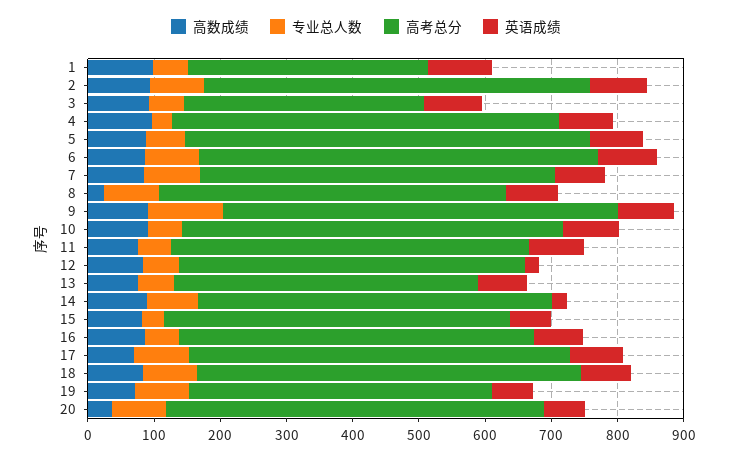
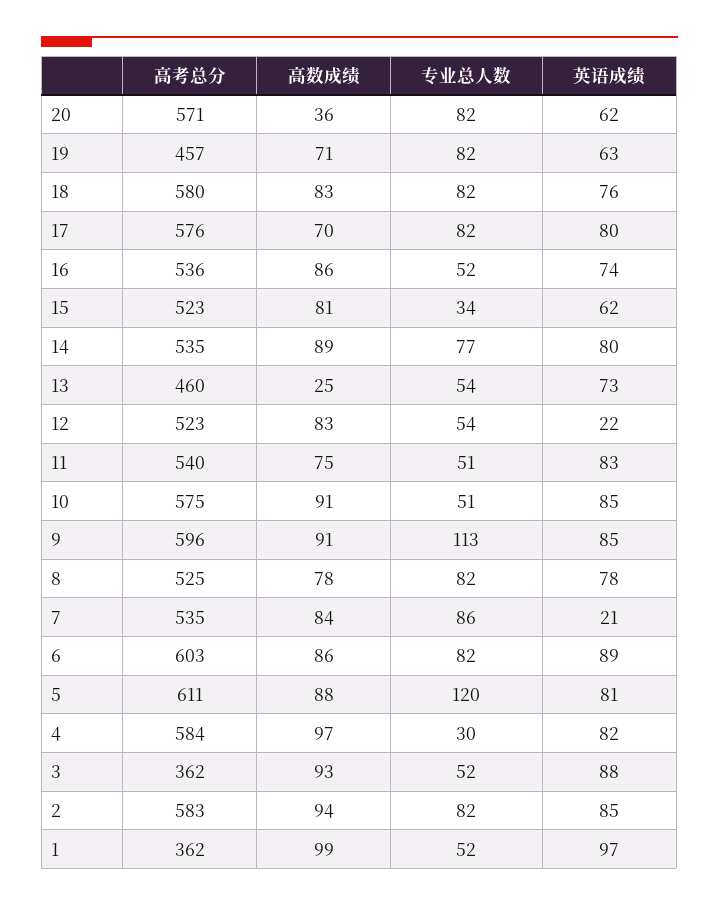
  {
    "高数成绩": {
      "1": 99,
      "2": 94,
      "3": 93,
      "4": 97,
      "5": 88,
      "6": 86,
      "7": 84,
-     "8": 20,
+     "8": 78,
      "9": 91,
      "10": 91,
      "11": 75,
      "12": 83,
-     "13": 80,
+     "13": 25,
      "14": 89,
      "15": 81,
      "16": 86,
      "17": 70,
      "18": 83,
      "19": 71,
      "20": 36
    },
    "专业总人数": {
      "1": 52,
      "2": 82,
      "3": 52,
      "4": 30,
-     "5": 60,
+     "5": 120,
      "6": 82,
      "7": 86,
      "8": 82,
      "9": 113,
      "10": 51,
      "11": 51,
      "12": 54,
      "13": 54,
      "14": 77,
      "15": 34,
      "16": 52,
      "17": 82,
      "18": 82,
      "19": 82,
      "20": 82
    },
    "高考总分": {
      "1": 362,
      "2": 583,
      "3": 362,
      "4": 584,
      "5": 611,
      "6": 603,
      "7": 535,
      "8": 525,
      "9": 596,
      "10": 575,
      "11": 540,
      "12": 523,
      "13": 460,
      "14": 535,
      "15": 523,
      "16": 536,
      "17": 576,
      "18": 580,
      "19": 457,
      "20": 571
    },
    "英语成绩": {
      "1": 97,
      "2": 85,
      "3": 88,
      "4": 82,
      "5": 81,
      "6": 89,
-     "7": 80,
+     "7": 21,
      "8": 78,
      "9": 85,
      "10": 85,
      "11": 83,
      "12": 22,
      "13": 73,
-     "14": 20,
+     "14": 80,
      "15": 62,
      "16": 74,
      "17": 80,
      "18": 76,
      "19": 63,
      "20": 62
    }
  }

